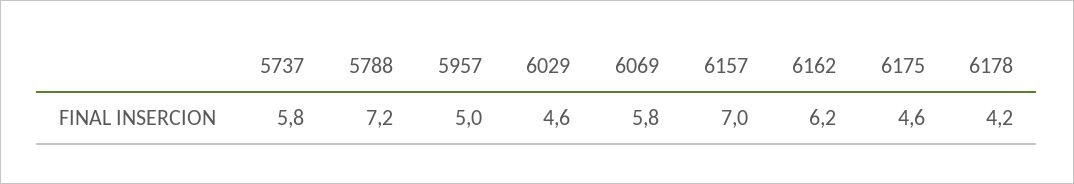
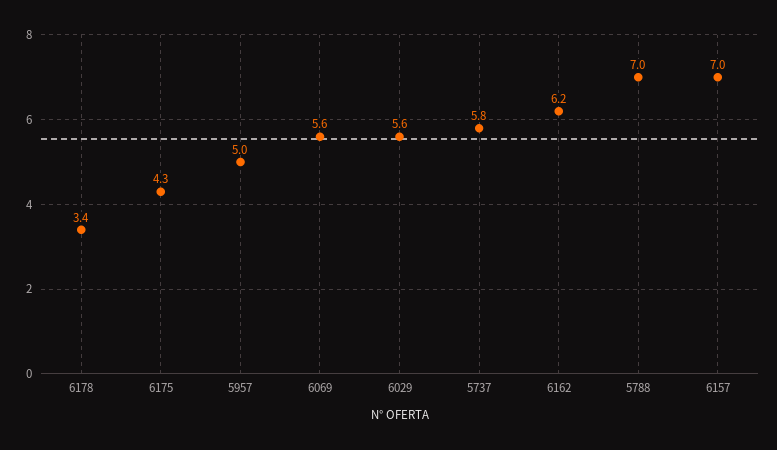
  {
    "5737": 5.8,
-   "5788": 7.2,
+   "5788": 7,
    "5957": 5,
-   "6029": 4.6,
+   "6029": 5.6,
-   "6069": 5.8,
+   "6069": 5.6,
    "6157": 7,
    "6162": 6.2,
-   "6175": 4.6,
+   "6175": 4.3,
-   "6178": 4.2
+   "6178": 3.4
  }

